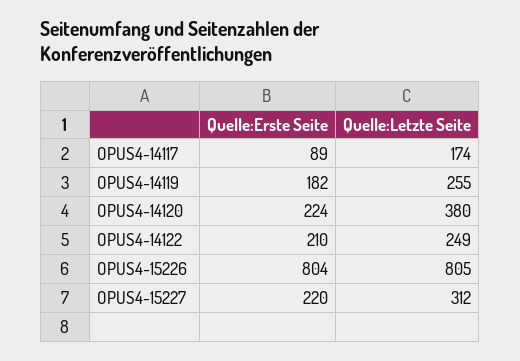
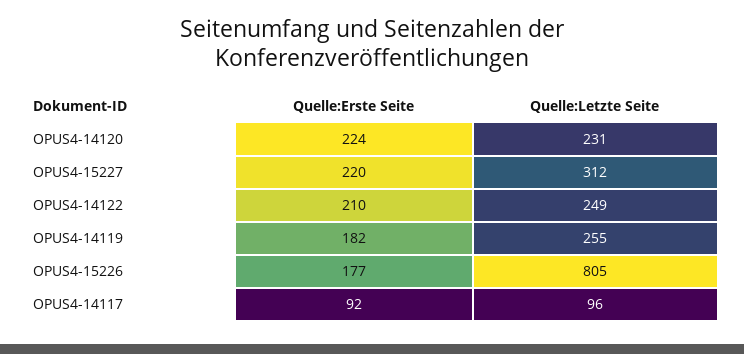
  {
    "Quelle:Erste Seite": {
-     "OPUS4-14117": 89,
+     "OPUS4-14117": 92,
      "OPUS4-14119": 182,
      "OPUS4-14120": 224,
      "OPUS4-14122": 210,
-     "OPUS4-15226": 804,
+     "OPUS4-15226": 177,
      "OPUS4-15227": 220
    },
    "Quelle:Letzte Seite": {
-     "OPUS4-14117": 174,
+     "OPUS4-14117": 96,
      "OPUS4-14119": 255,
-     "OPUS4-14120": 380,
+     "OPUS4-14120": 231,
      "OPUS4-14122": 249,
      "OPUS4-15226": 805,
      "OPUS4-15227": 312
    }
  }

